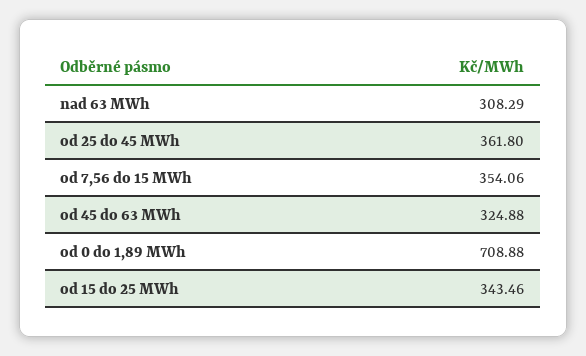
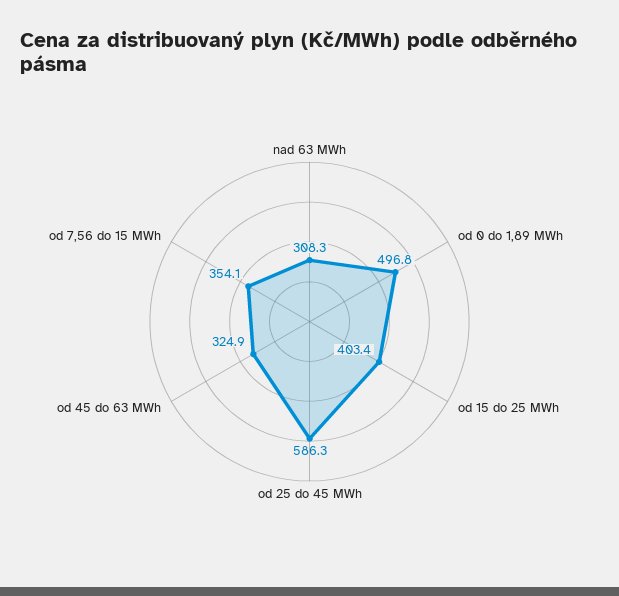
  {
    "nad 63 MWh": 308.29,
-   "od 25 do 45 MWh": 361.8,
+   "od 25 do 45 MWh": 586.3,
    "od 7,56 do 15 MWh": 354.06,
    "od 45 do 63 MWh": 324.88,
-   "od 0 do 1,89 MWh": 708.88,
+   "od 0 do 1,89 MWh": 496.8,
-   "od 15 do 25 MWh": 343.46
+   "od 15 do 25 MWh": 403.4
  }

